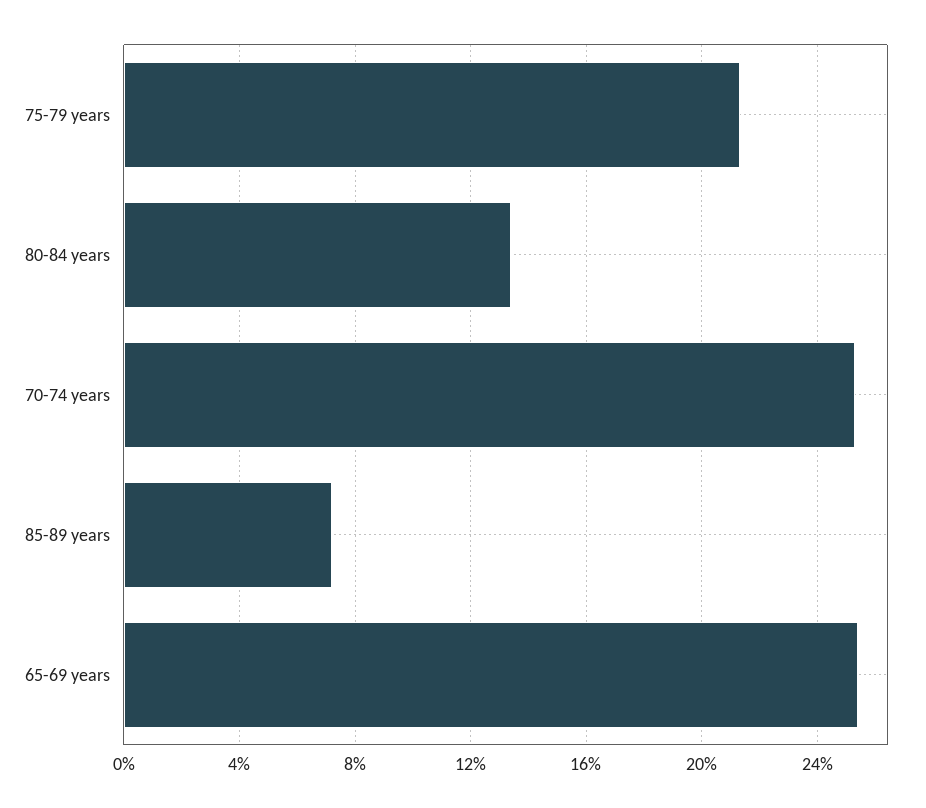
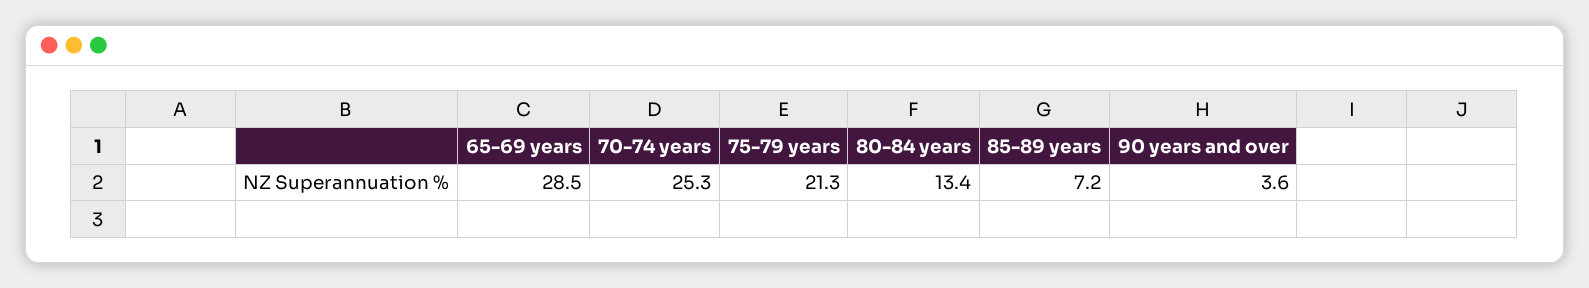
  {
    "75-79 years": 21.3,
    "80-84 years": 13.4,
    "70-74 years": 25.3,
    "85-89 years": 7.2,
-   "65-69 years": 25.5
+   "65-69 years": 28.5,
+   "90 years and over": 3.6
  }

